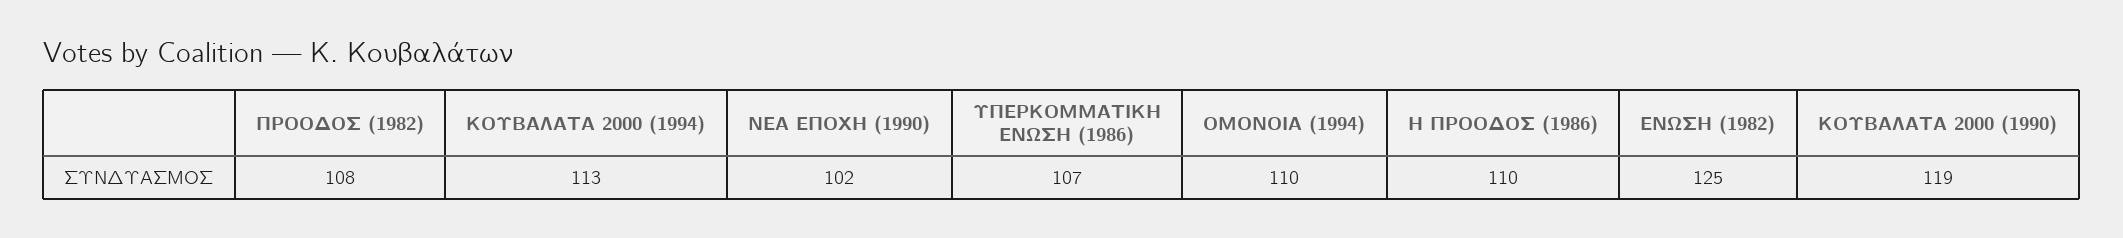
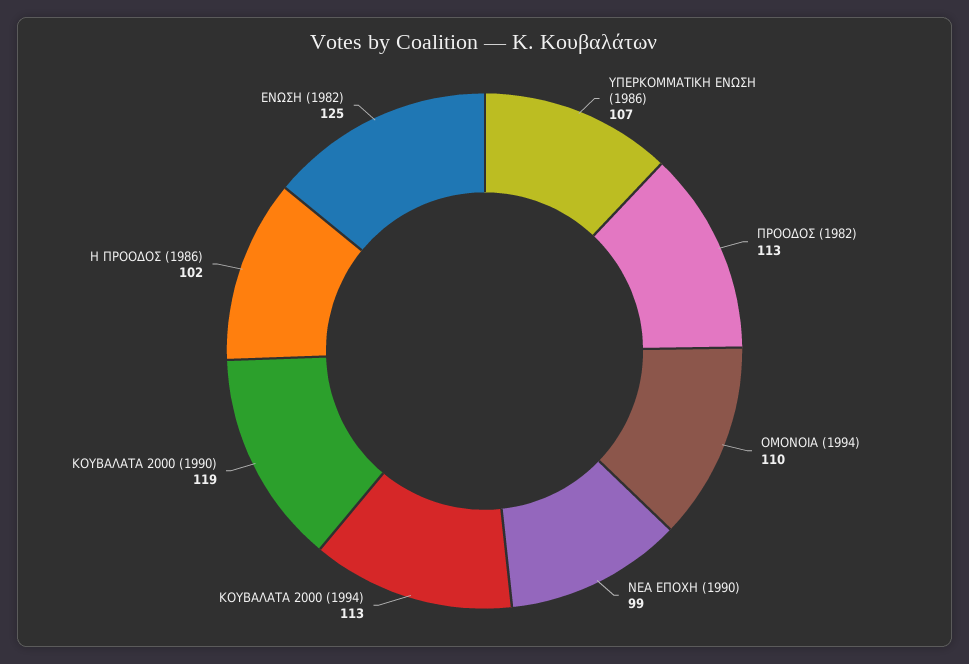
  {
-   "ΠΡΟΟΔΟΣ (1982)": 108,
+   "ΠΡΟΟΔΟΣ (1982)": 113,
    "ΚΟΥΒΑΛΑΤΑ 2000 (1994)": 113,
-   "ΝΕΑ ΕΠΟΧΗ (1990)": 102,
+   "ΝΕΑ ΕΠΟΧΗ (1990)": 99,
    "ΥΠΕΡΚΟΜΜΑΤΙΚΗ ΕΝΩΣΗ (1986)": 107,
    "ΟΜΟΝΟΙΑ (1994)": 110,
-   "Η ΠΡΟΟΔΟΣ (1986)": 110,
+   "Η ΠΡΟΟΔΟΣ (1986)": 102,
    "ΕΝΩΣΗ (1982)": 125,
    "ΚΟΥΒΑΛΑΤΑ 2000 (1990)": 119
  }

